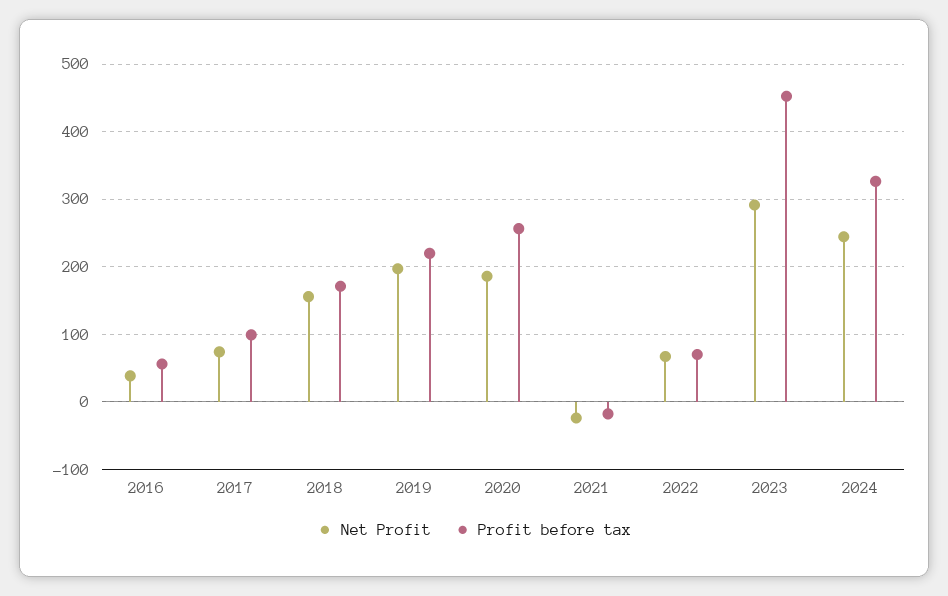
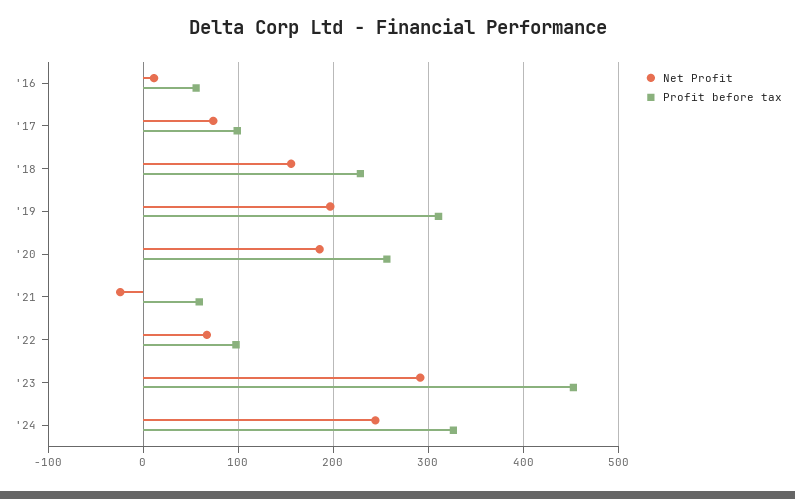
  {
    "Net Profit": {
-     "2016": 40,
+     "2016": 10,
      "2017": 70,
      "2018": 160,
      "2019": 200,
      "2020": 190,
      "2021": -20,
      "2022": 70,
      "2023": 290,
      "2024": 240
    },
    "Profit before tax": {
      "2016": 60,
      "2017": 100,
-     "2018": 170,
+     "2018": 230,
-     "2019": 220,
+     "2019": 310,
      "2020": 260,
-     "2021": -20,
+     "2021": 60,
-     "2022": 70,
+     "2022": 100,
      "2023": 450,
      "2024": 330
    }
  }

